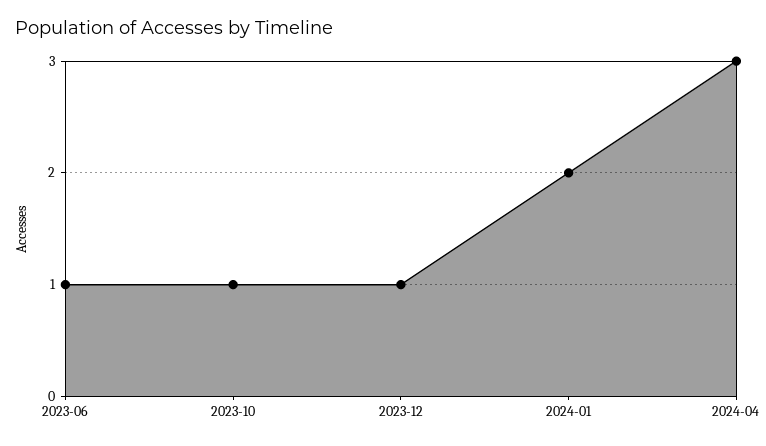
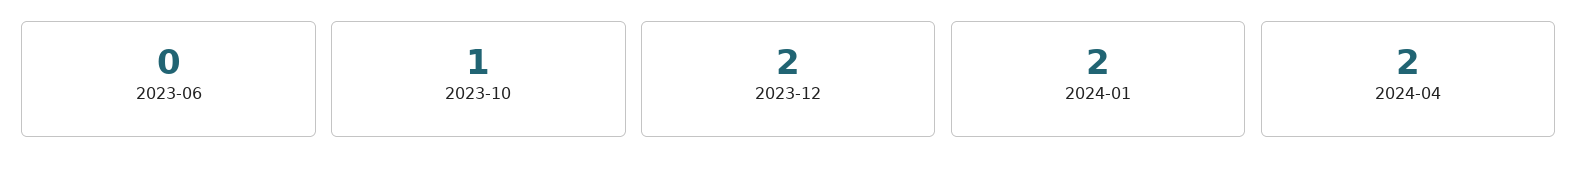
  {
-   "2023-06": 1,
+   "2023-06": 0,
    "2023-10": 1,
-   "2023-12": 1,
+   "2023-12": 2,
    "2024-01": 2,
-   "2024-04": 3
+   "2024-04": 2
  }

